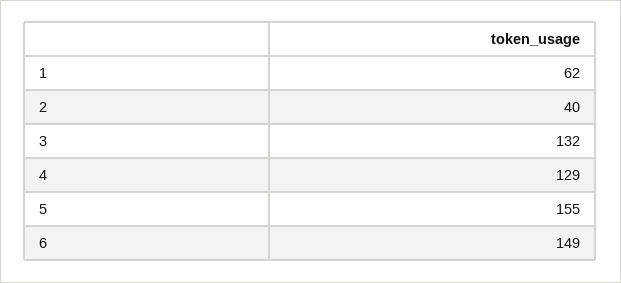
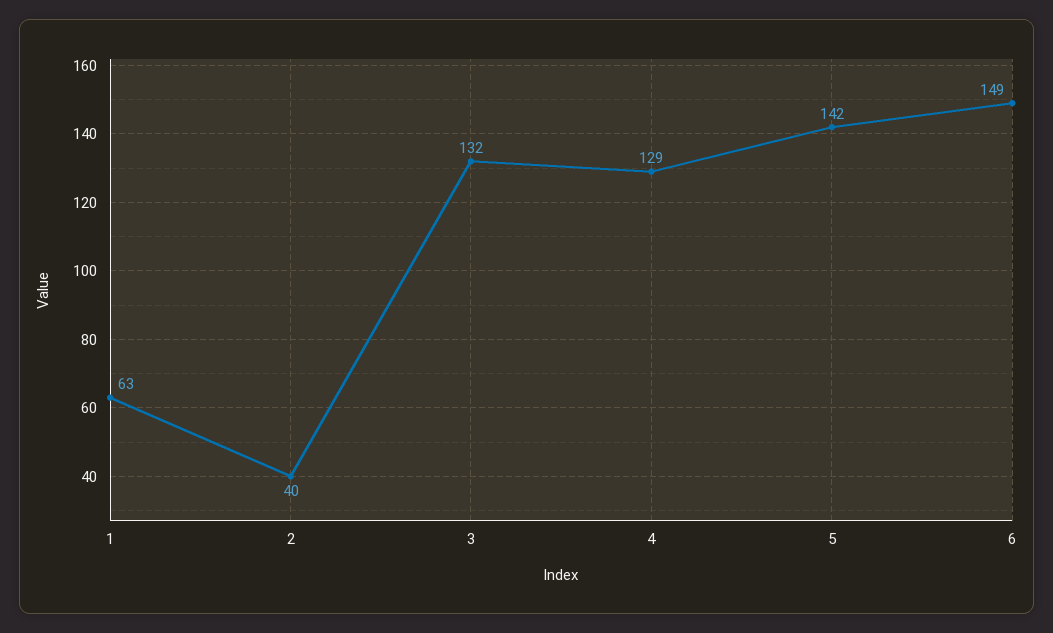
  {
-   "1": 62,
+   "1": 63,
    "2": 40,
    "3": 132,
    "4": 129,
-   "5": 155,
+   "5": 142,
    "6": 149
  }

